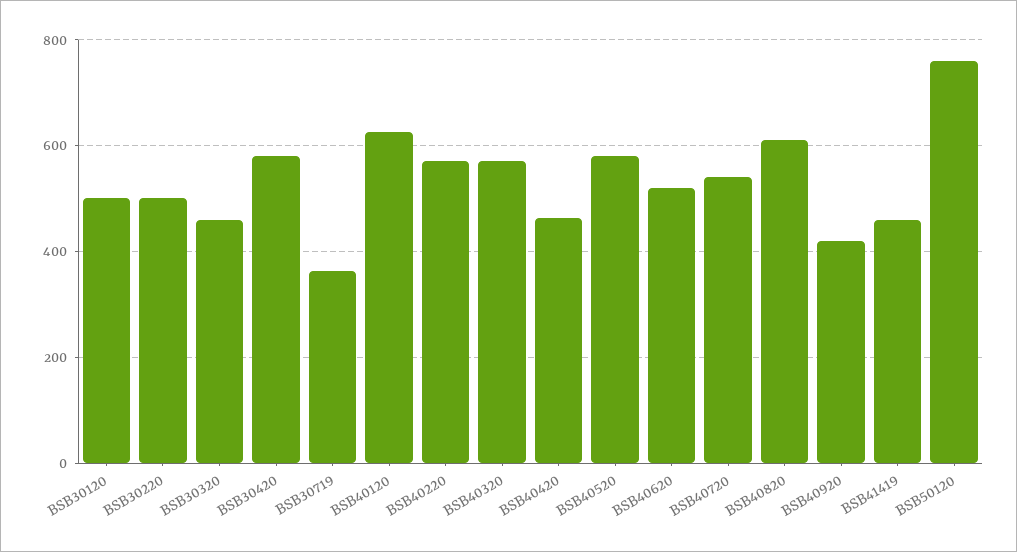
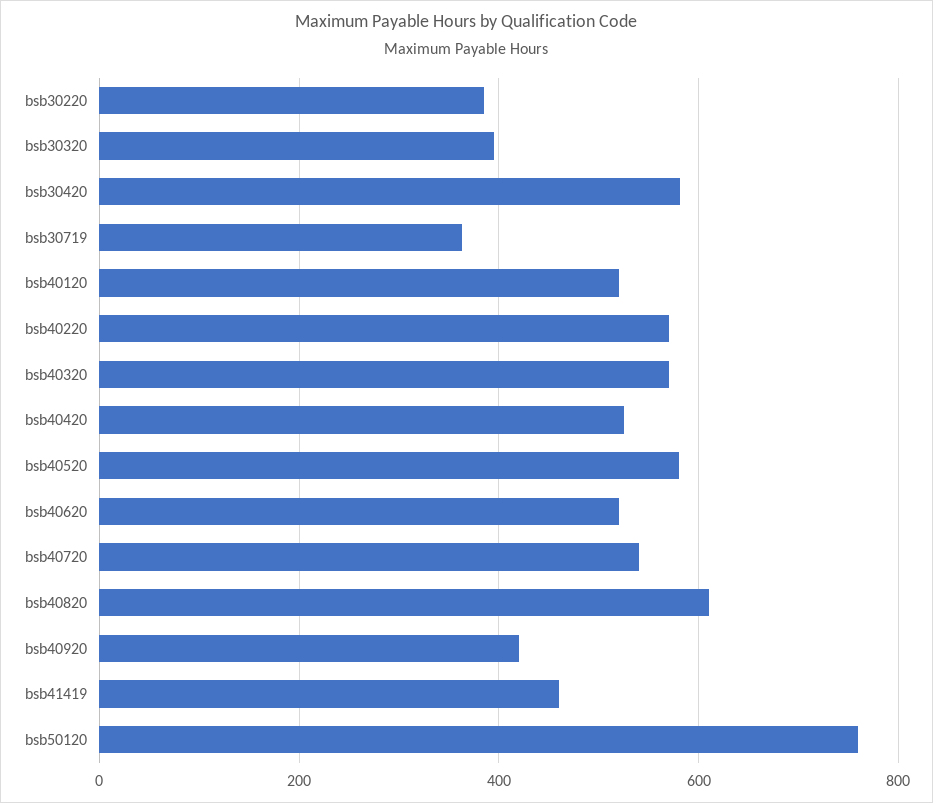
  {
-   "BSB30120": 500,
-   "BSB30220": 500,
+   "BSB30220": 380,
-   "BSB30320": 460,
+   "BSB30320": 400,
    "BSB30420": 580,
    "BSB30719": 360,
-   "BSB40120": 620,
+   "BSB40120": 520,
    "BSB40220": 580,
    "BSB40320": 580,
-   "BSB40420": 460,
+   "BSB40420": 520,
    "BSB40520": 580,
    "BSB40620": 520,
    "BSB40720": 540,
    "BSB40820": 620,
    "BSB40920": 420,
    "BSB41419": 460,
    "BSB50120": 760
  }

